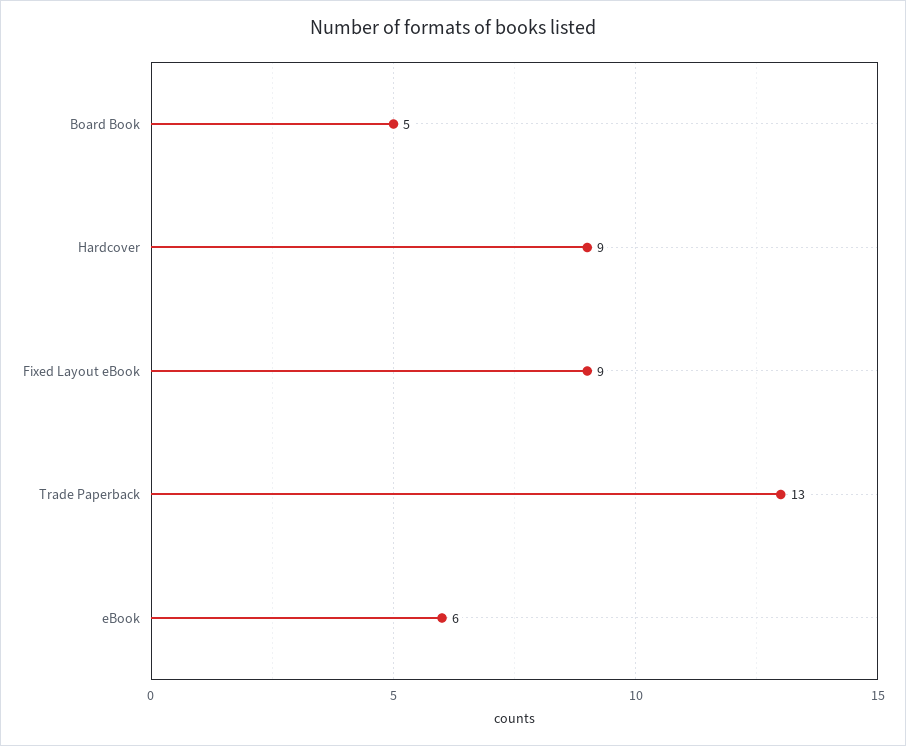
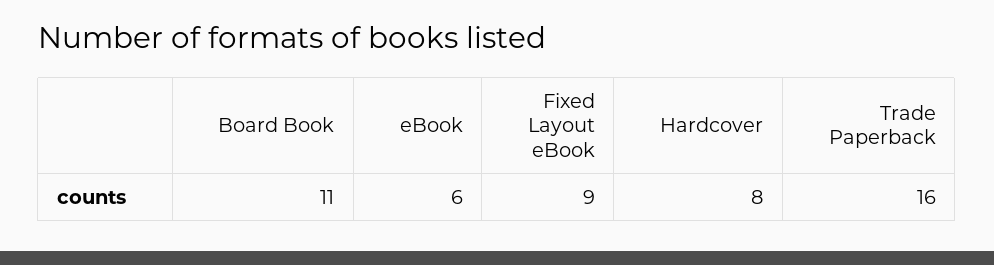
  {
-   "Board Book": 5,
+   "Board Book": 11,
-   "Hardcover": 9,
+   "Hardcover": 8,
    "Fixed Layout eBook": 9,
-   "Trade Paperback": 13,
+   "Trade Paperback": 16,
    "eBook": 6
  }

